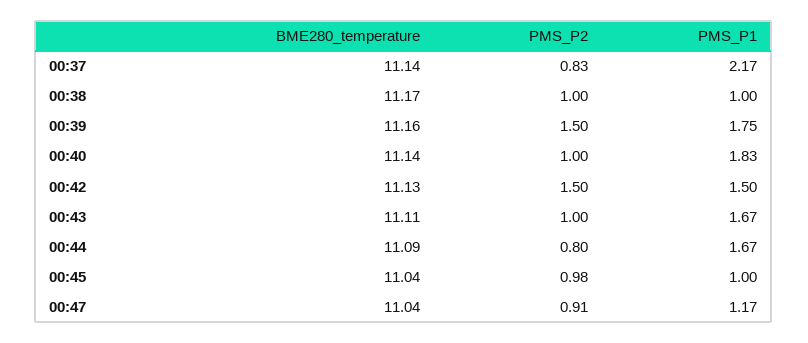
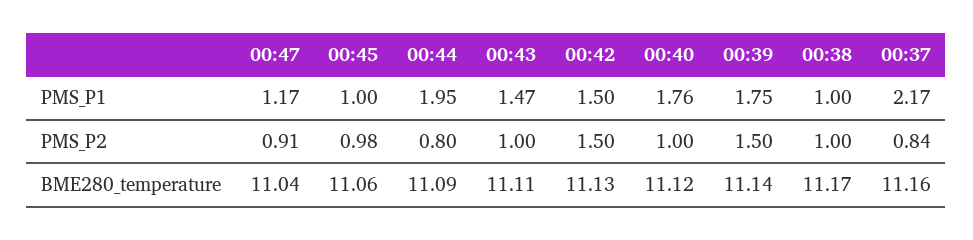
  {
    "BME280_temperature": {
-     "00:37": 11.14,
+     "00:37": 11.16,
      "00:38": 11.17,
-     "00:39": 11.16,
+     "00:39": 11.14,
-     "00:40": 11.14,
+     "00:40": 11.12,
      "00:42": 11.13,
      "00:43": 11.11,
      "00:44": 11.09,
-     "00:45": 11.04,
+     "00:45": 11.06,
      "00:47": 11.04
    },
    "PMS_P2": {
-     "00:37": 0.83,
+     "00:37": 0.84,
      "00:38": 1,
      "00:39": 1.5,
      "00:40": 1,
      "00:42": 1.5,
      "00:43": 1,
      "00:44": 0.8,
      "00:45": 0.98,
      "00:47": 0.91
    },
    "PMS_P1": {
      "00:37": 2.17,
      "00:38": 1,
      "00:39": 1.75,
-     "00:40": 1.83,
+     "00:40": 1.76,
      "00:42": 1.5,
-     "00:43": 1.67,
+     "00:43": 1.47,
-     "00:44": 1.67,
+     "00:44": 1.95,
      "00:45": 1,
      "00:47": 1.17
    }
  }

